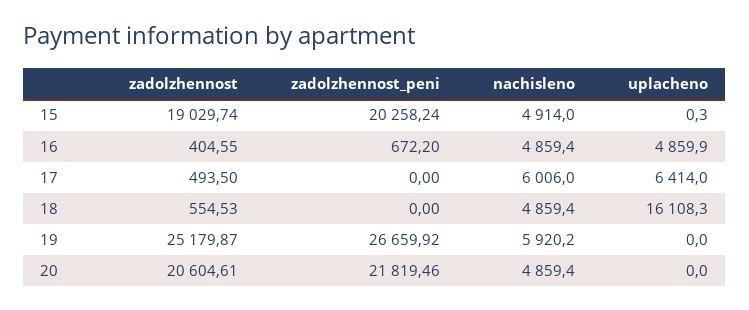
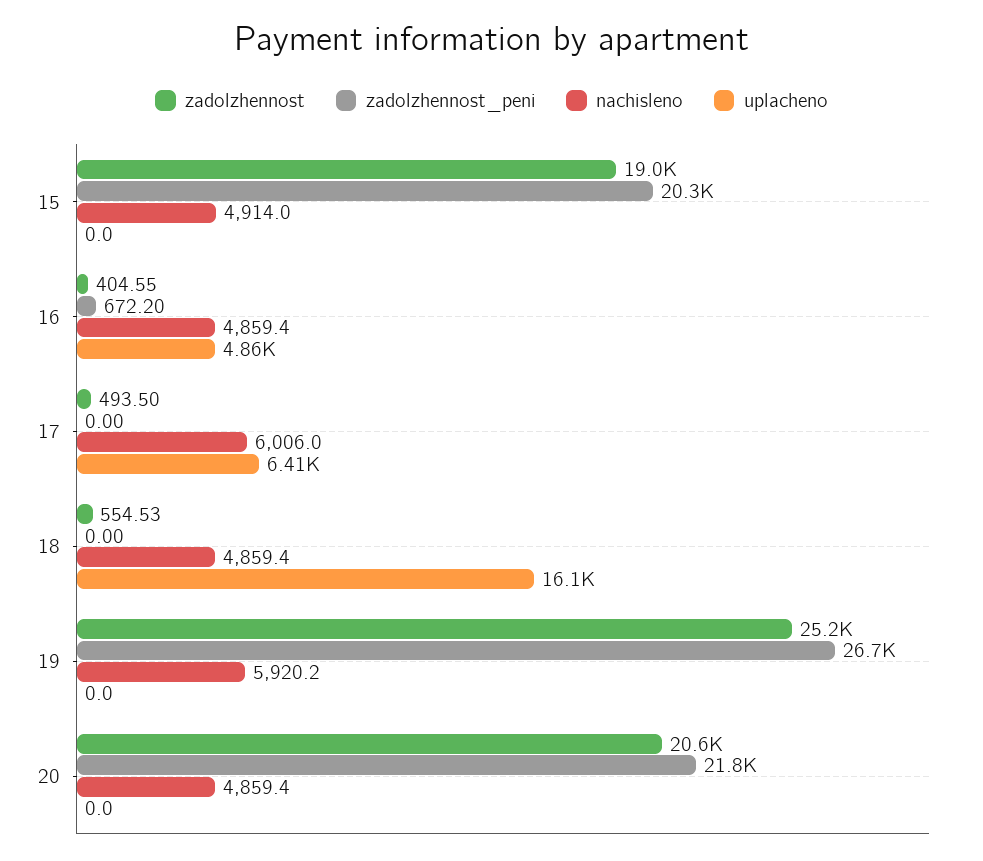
  {
    "zadolzhennost": {
      "15": 19029.74,
      "16": 404.55,
      "17": 493.5,
      "18": 554.53,
      "19": 25179.87,
      "20": 20604.61
    },
    "zadolzhennost_peni": {
      "15": 20258.24,
      "16": 672.2,
      "17": 0,
      "18": 0,
      "19": 26659.92,
      "20": 21819.46
    },
    "nachisleno": {
      "15": 4914,
      "16": 4859.4,
      "17": 6006,
      "18": 4859.4,
      "19": 5920.2,
      "20": 4859.4
    },
    "uplacheno": {
-     "15": 0.3,
+     "15": 0,
      "16": 4859.9,
      "17": 6414,
      "18": 16108.3,
      "19": 0,
      "20": 0
    }
  }

